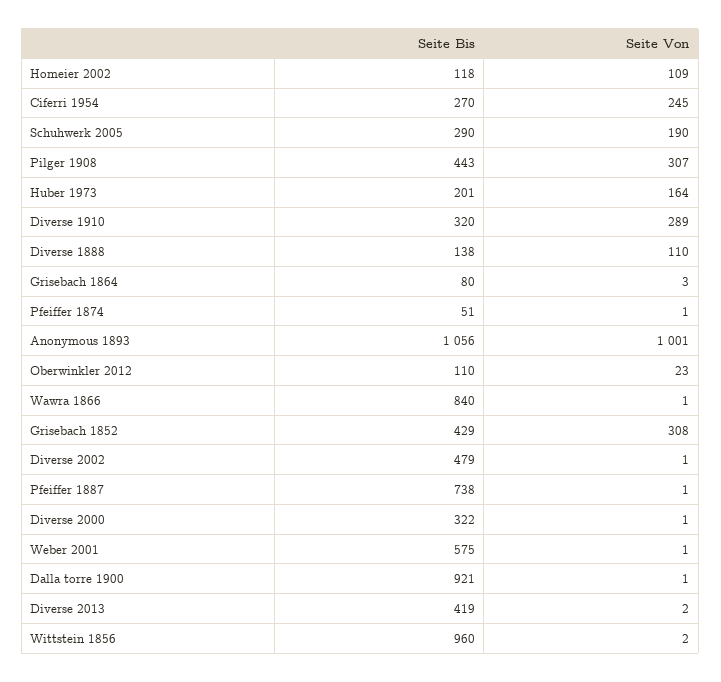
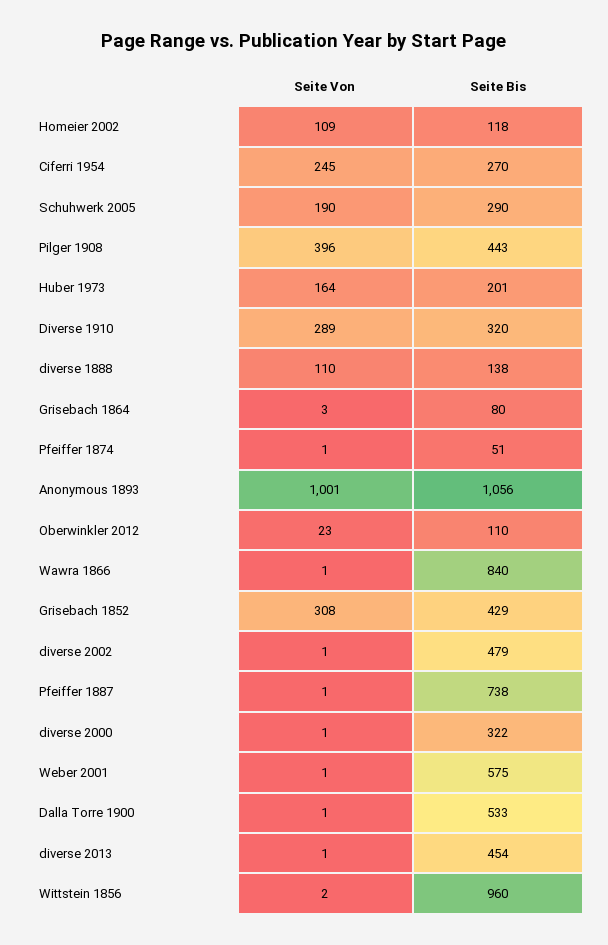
  {
    "Seite Bis": {
      "Homeier 2002": 118,
      "Ciferri 1954": 270,
      "Schuhwerk 2005": 290,
      "Pilger 1908": 443,
      "Huber 1973": 201,
      "Diverse 1910": 320,
      "Diverse 1888": 138,
      "Grisebach 1864": 80,
      "Pfeiffer 1874": 51,
      "Anonymous 1893": 1056,
      "Oberwinkler 2012": 110,
      "Wawra 1866": 840,
      "Grisebach 1852": 429,
      "Diverse 2002": 479,
      "Pfeiffer 1887": 738,
      "Diverse 2000": 322,
      "Weber 2001": 575,
-     "Dalla torre 1900": 921,
+     "Dalla torre 1900": 533,
-     "Diverse 2013": 419,
+     "Diverse 2013": 454,
      "Wittstein 1856": 960
    },
    "Seite Von": {
      "Homeier 2002": 109,
      "Ciferri 1954": 245,
      "Schuhwerk 2005": 190,
-     "Pilger 1908": 307,
+     "Pilger 1908": 396,
      "Huber 1973": 164,
      "Diverse 1910": 289,
      "Diverse 1888": 110,
      "Grisebach 1864": 3,
      "Pfeiffer 1874": 1,
      "Anonymous 1893": 1001,
      "Oberwinkler 2012": 23,
      "Wawra 1866": 1,
      "Grisebach 1852": 308,
      "Diverse 2002": 1,
      "Pfeiffer 1887": 1,
      "Diverse 2000": 1,
      "Weber 2001": 1,
      "Dalla torre 1900": 1,
-     "Diverse 2013": 2,
+     "Diverse 2013": 1,
      "Wittstein 1856": 2
    }
  }

